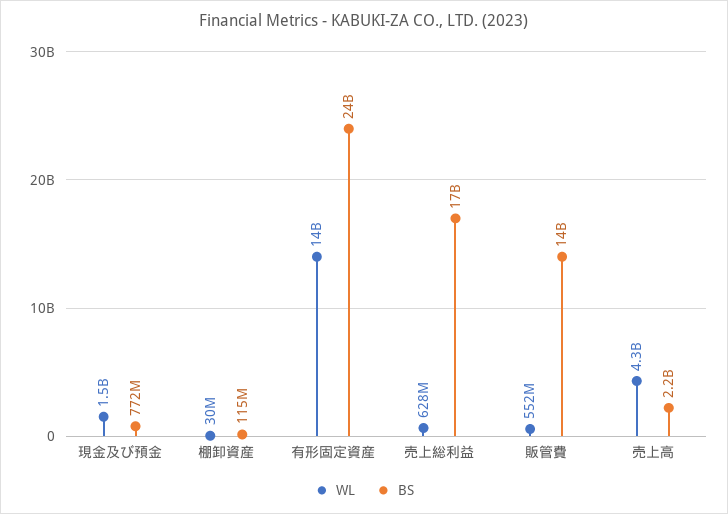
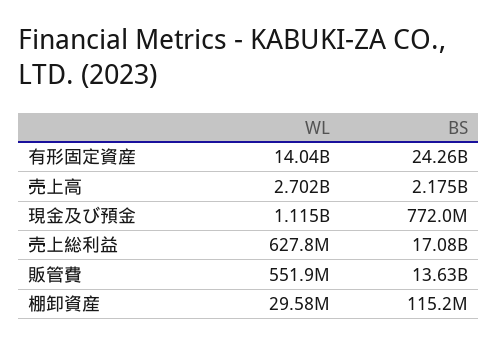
  {
    "WL": {
-     "現金及び預金": 1500000000,
+     "現金及び預金": 1115000000,
      "棚卸資産": 29580000,
      "有形固定資産": 14040000000,
      "売上総利益": 627800000,
      "販管費": 551900000,
-     "売上高": 4300000000
+     "売上高": 2702000000
    },
    "BS": {
      "現金及び預金": 772000000,
      "棚卸資産": 115200000,
      "有形固定資産": 24260000000,
      "売上総利益": 17080000000,
      "販管費": 13630000000,
      "売上高": 2175000000
    }
  }

